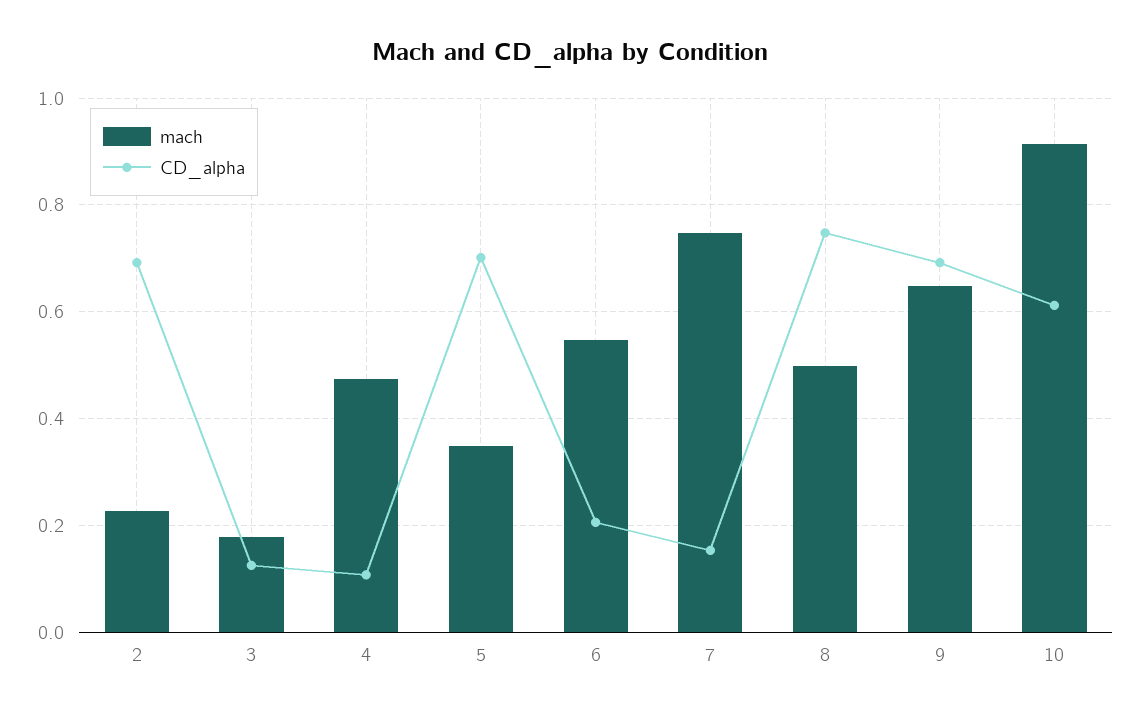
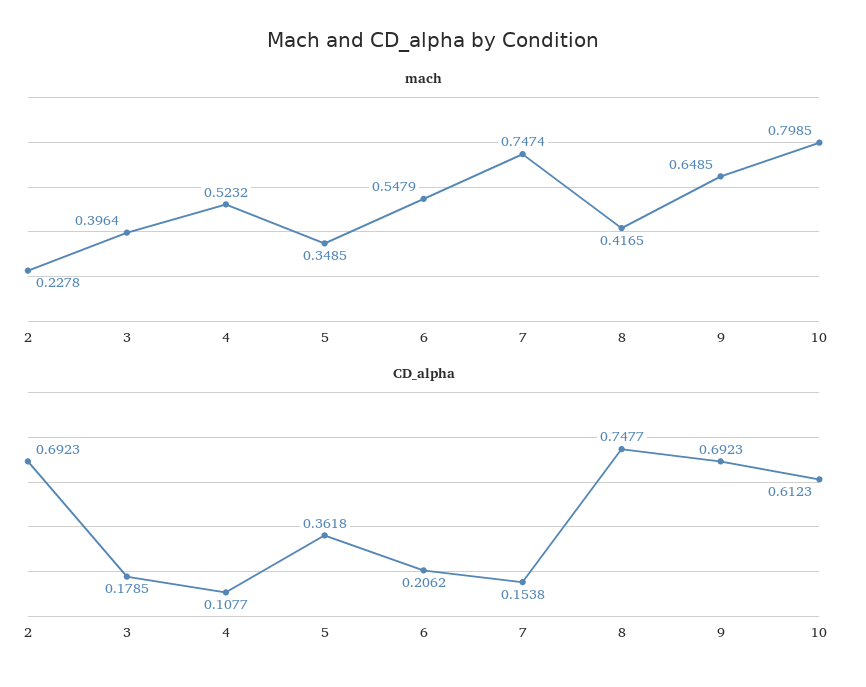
  {
    "mach": {
      "2": 0.2278,
-     "3": 0.18,
+     "3": 0.3964,
-     "4": 0.48,
+     "4": 0.5232,
      "5": 0.3485,
      "6": 0.5479,
      "7": 0.7474,
-     "8": 0.5,
+     "8": 0.4165,
      "9": 0.6485,
-     "10": 0.92
+     "10": 0.7985
    },
    "CD_alpha": {
      "2": 0.6923,
-     "3": 0.12,
+     "3": 0.1785,
      "4": 0.1077,
-     "5": 0.7,
+     "5": 0.3618,
      "6": 0.2062,
      "7": 0.1538,
      "8": 0.7477,
      "9": 0.6923,
      "10": 0.6123
    }
  }

